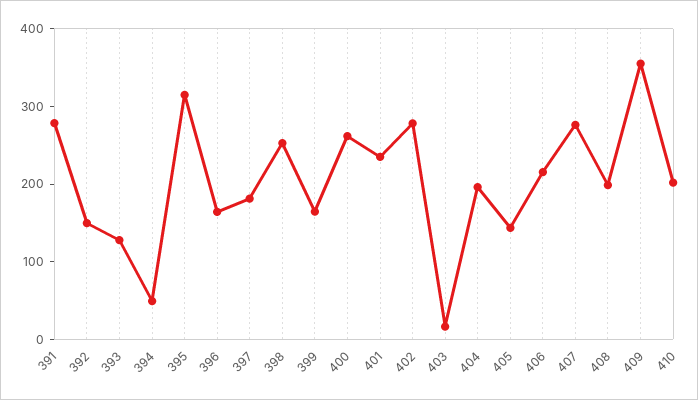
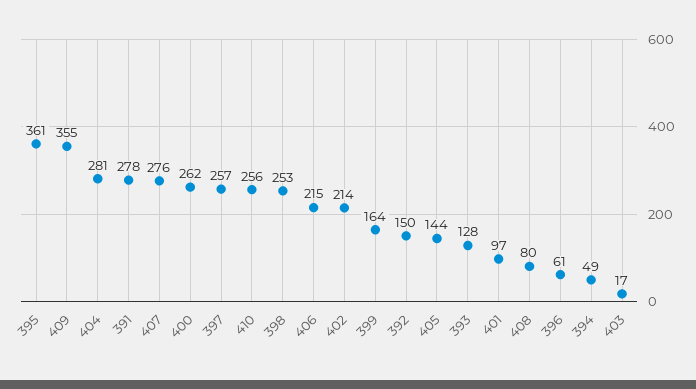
  {
    "391": 278,
    "392": 150,
    "393": 128,
    "394": 49,
-   "395": 320,
+   "395": 361,
-   "396": 160,
+   "396": 61,
-   "397": 180,
+   "397": 257,
    "398": 253,
    "399": 164,
    "400": 262,
-   "401": 240,
+   "401": 97,
-   "402": 280,
+   "402": 214,
    "403": 17,
-   "404": 200,
+   "404": 281,
    "405": 144,
    "406": 215,
    "407": 276,
-   "408": 200,
+   "408": 80,
    "409": 355,
-   "410": 200
+   "410": 256
  }

